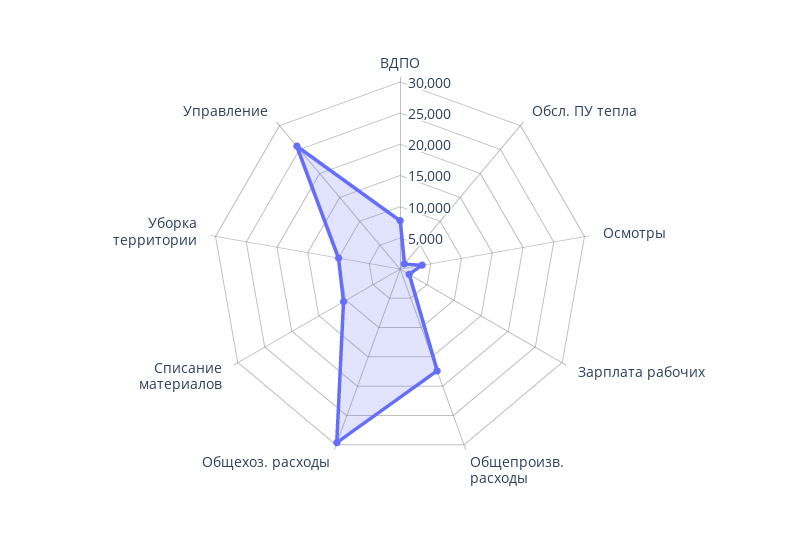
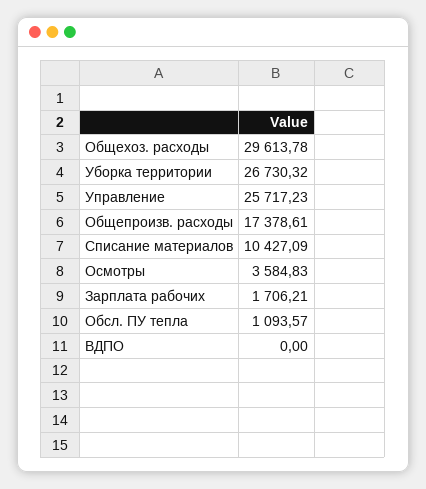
  {
-   "ВДПО": 7500,
+   "ВДПО": 0,
    "Обсл. ПУ тепла": 1093.57,
    "Осмотры": 3584.83,
    "Зарплата рабочих": 1706.21,
    "Общепроизв. расходы": 17378.61,
    "Общехоз. расходы": 29613.78,
    "Списание материалов": 10427.09,
-   "Уборка территории": 10000,
+   "Уборка территории": 26730.32,
    "Управление": 25717.23
  }

